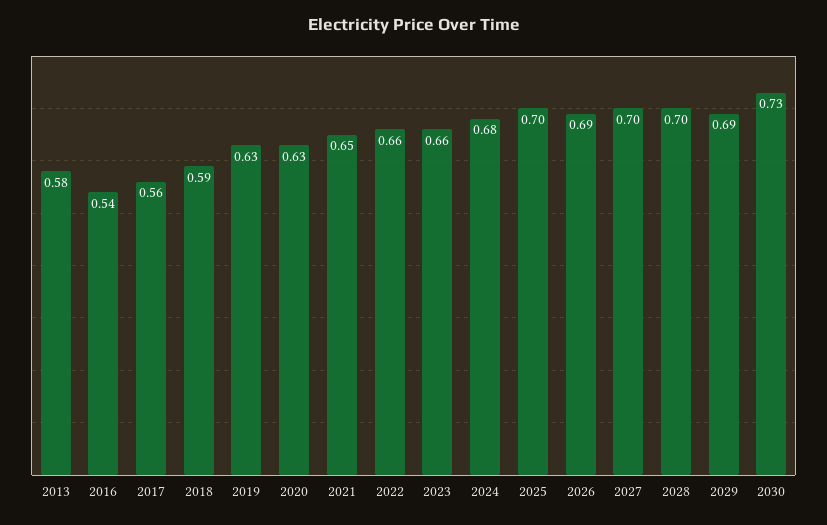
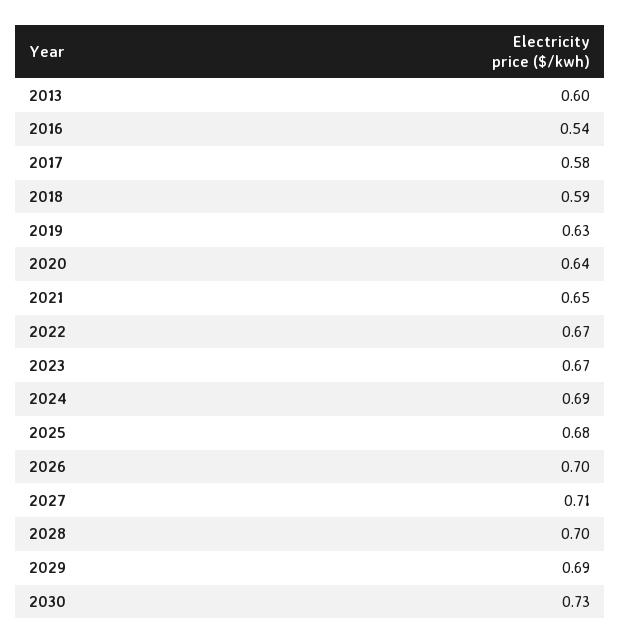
  {
-   "2013": 0.58,
+   "2013": 0.6,
    "2016": 0.54,
-   "2017": 0.56,
+   "2017": 0.58,
    "2018": 0.59,
    "2019": 0.63,
-   "2020": 0.63,
+   "2020": 0.64,
    "2021": 0.65,
-   "2022": 0.66,
+   "2022": 0.67,
-   "2023": 0.66,
+   "2023": 0.67,
-   "2024": 0.68,
+   "2024": 0.69,
-   "2025": 0.7,
+   "2025": 0.68,
-   "2026": 0.69,
+   "2026": 0.7,
-   "2027": 0.7,
+   "2027": 0.71,
    "2028": 0.7,
    "2029": 0.69,
    "2030": 0.73
  }

